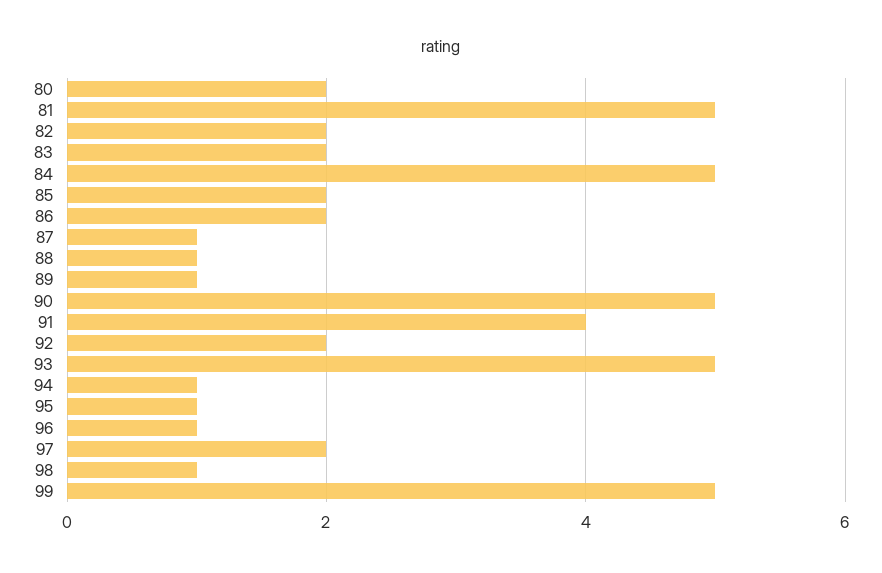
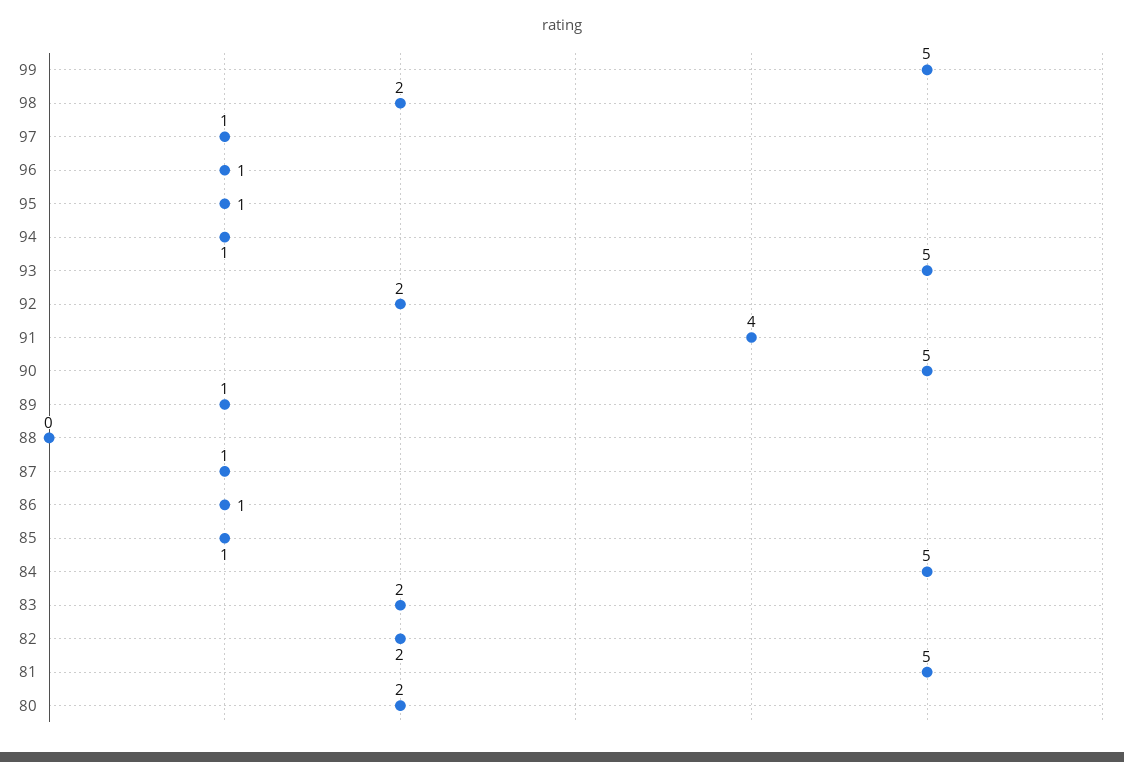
  {
    "80": 2,
    "81": 5,
    "82": 2,
    "83": 2,
    "84": 5,
-   "85": 2,
+   "85": 1,
-   "86": 2,
+   "86": 1,
    "87": 1,
-   "88": 1,
+   "88": 0,
    "89": 1,
    "90": 5,
    "91": 4,
    "92": 2,
    "93": 5,
    "94": 1,
    "95": 1,
    "96": 1,
-   "97": 2,
+   "97": 1,
-   "98": 1,
+   "98": 2,
    "99": 5
  }

